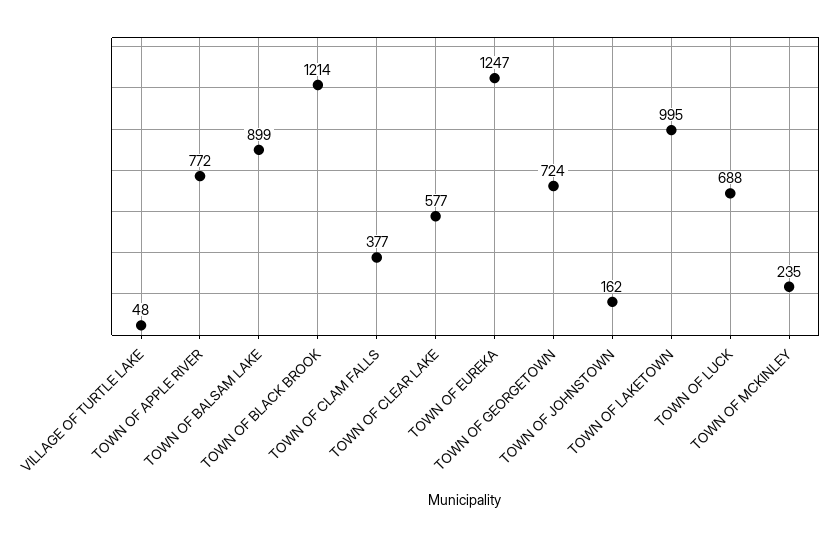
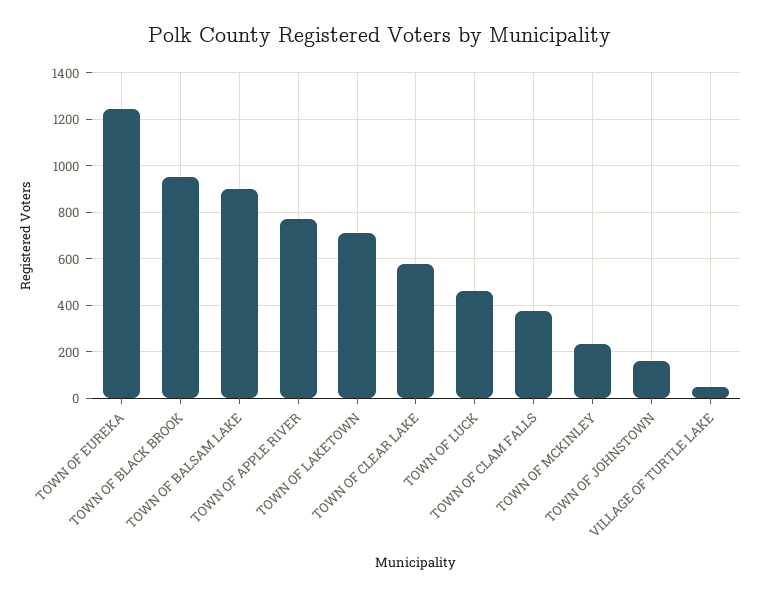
  {
    "VILLAGE OF TURTLE LAKE": 48,
    "TOWN OF APPLE RIVER": 772,
    "TOWN OF BALSAM LAKE": 899,
-   "TOWN OF BLACK BROOK": 1214,
+   "TOWN OF BLACK BROOK": 950,
    "TOWN OF CLAM FALLS": 377,
    "TOWN OF CLEAR LAKE": 577,
    "TOWN OF EUREKA": 1247,
-   "TOWN OF GEORGETOWN": 724,
    "TOWN OF JOHNSTOWN": 162,
-   "TOWN OF LAKETOWN": 995,
+   "TOWN OF LAKETOWN": 700,
-   "TOWN OF LUCK": 688,
+   "TOWN OF LUCK": 450,
    "TOWN OF MCKINLEY": 235
  }

